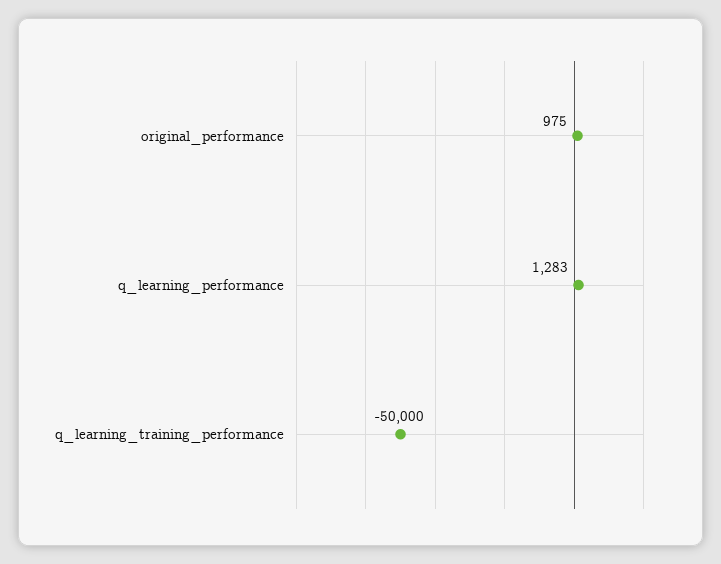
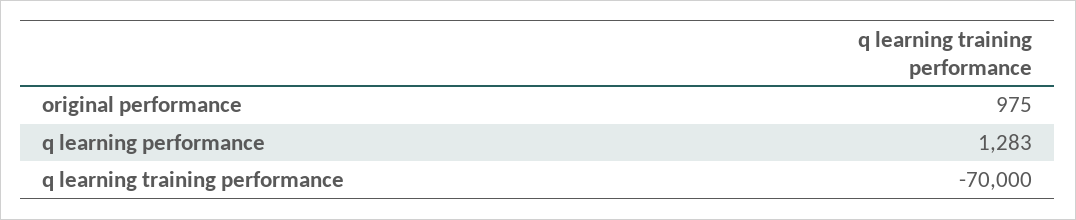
  {
    "original_performance": 975,
    "q_learning_performance": 1283,
-   "q_learning_training_performance": -50000
+   "q_learning_training_performance": -70000
  }

